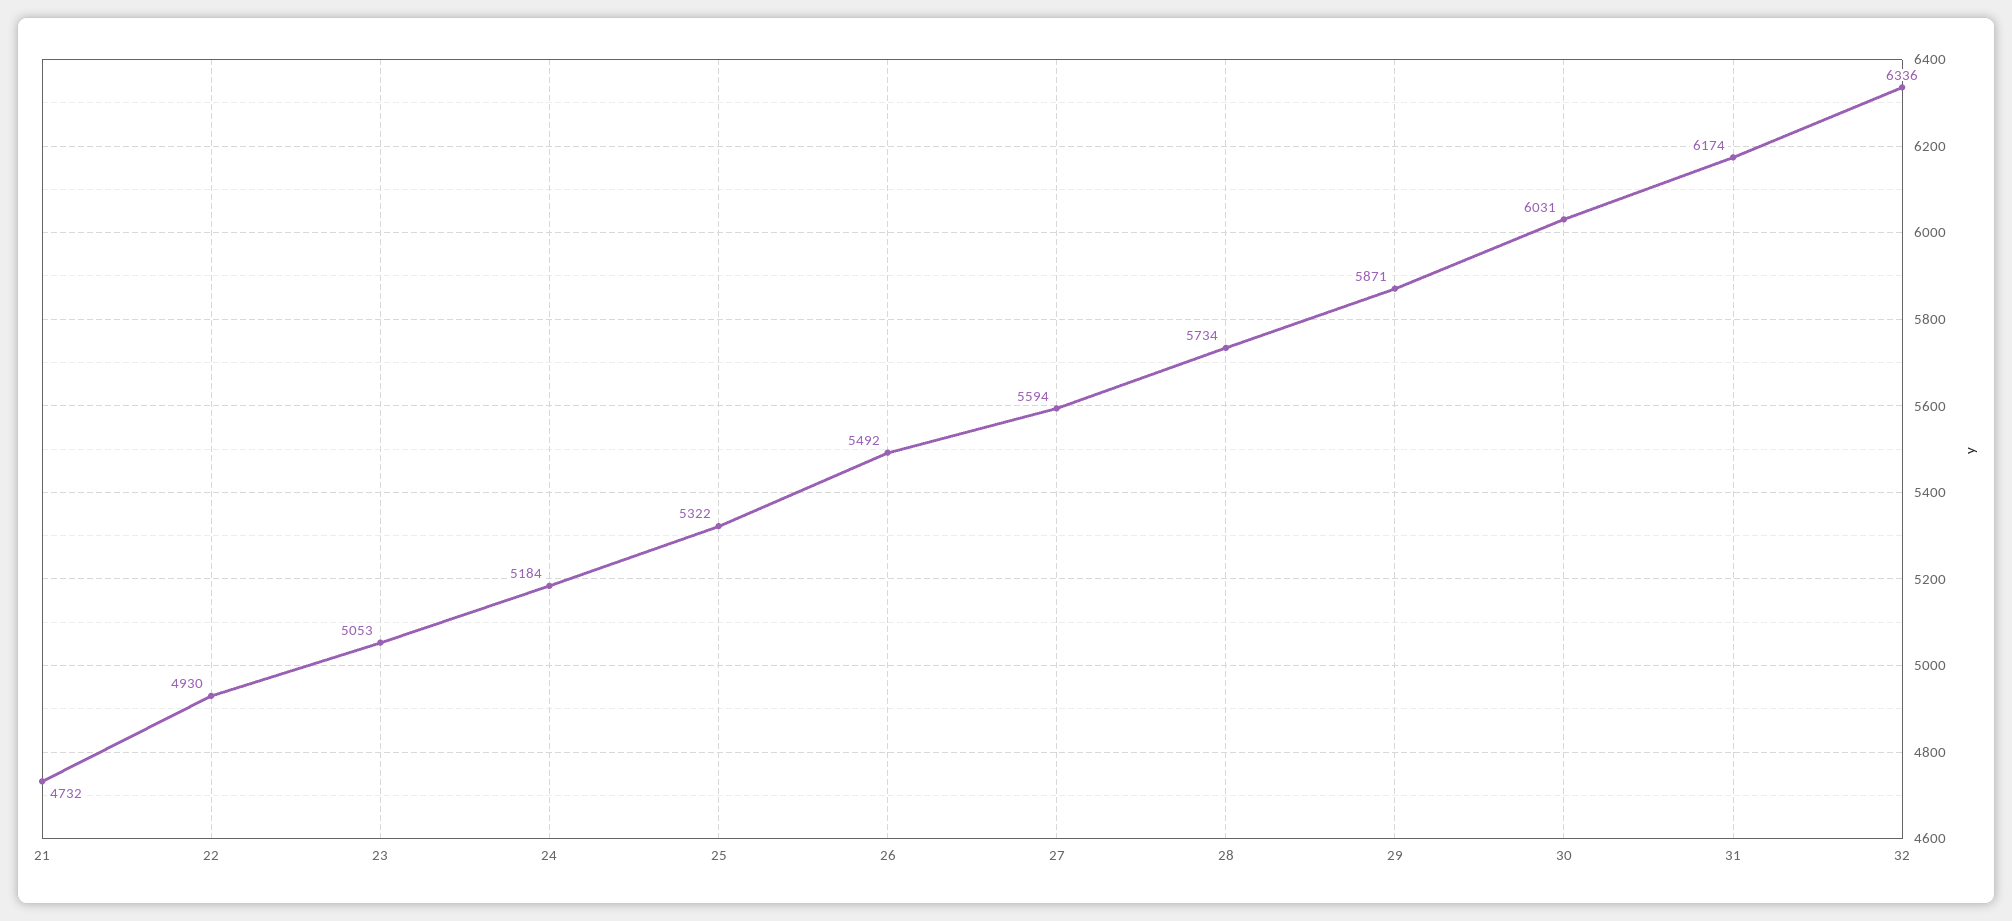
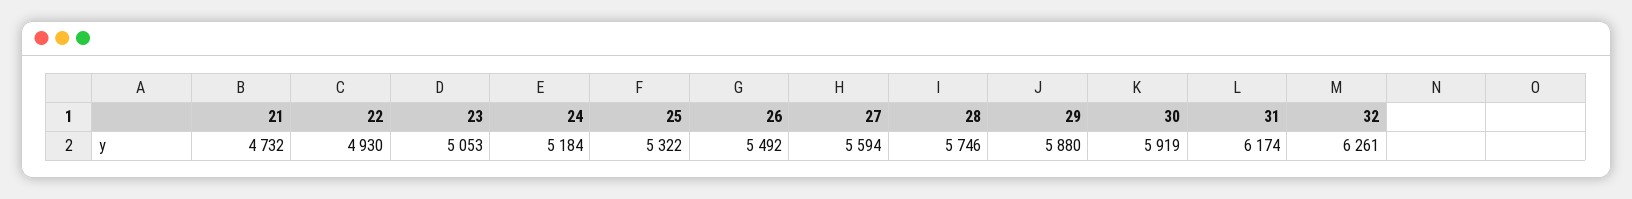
  {
    "21": 4732,
    "22": 4930,
    "23": 5053,
    "24": 5184,
    "25": 5322,
    "26": 5492,
    "27": 5594,
-   "28": 5734,
+   "28": 5746,
-   "29": 5871,
+   "29": 5880,
-   "30": 6031,
+   "30": 5919,
    "31": 6174,
-   "32": 6336
+   "32": 6261
  }

